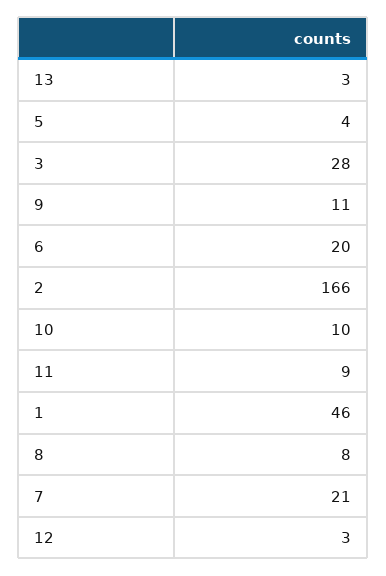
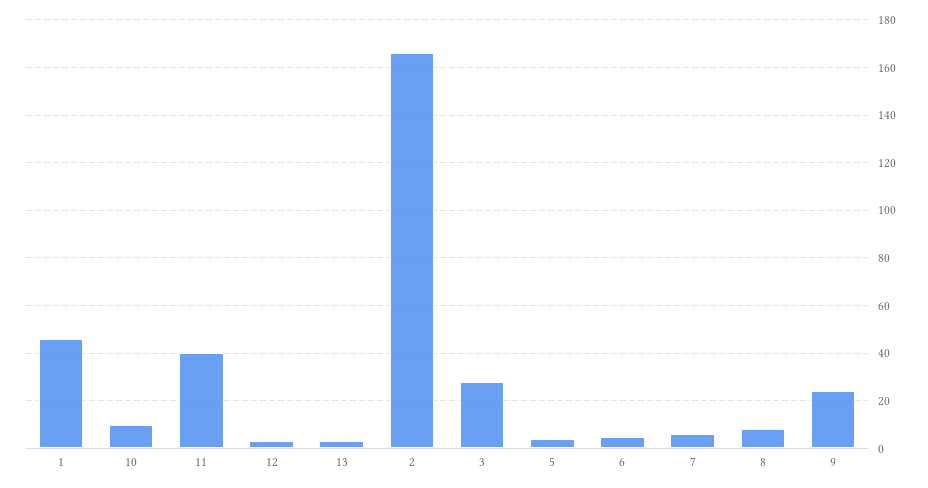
  {
    "13": 3,
    "5": 4,
    "3": 28,
-   "9": 11,
+   "9": 25,
-   "6": 20,
+   "6": 5,
    "2": 166,
    "10": 10,
-   "11": 9,
+   "11": 40,
    "1": 46,
    "8": 8,
-   "7": 21,
+   "7": 5,
    "12": 3
  }

